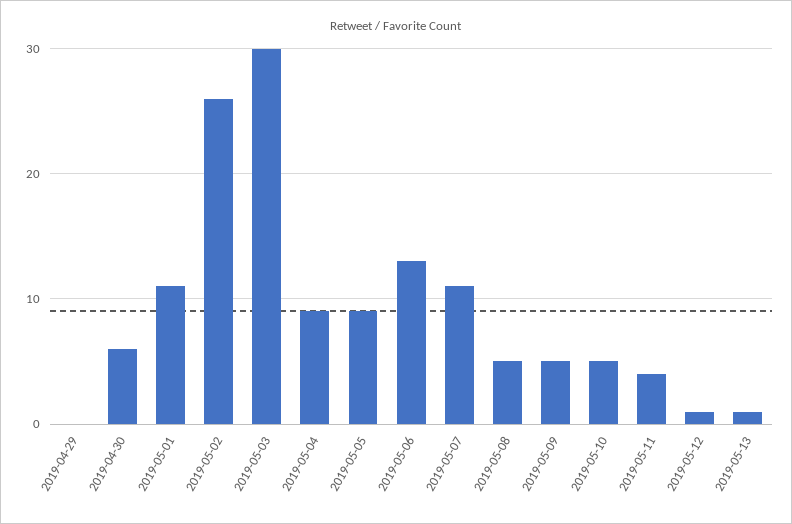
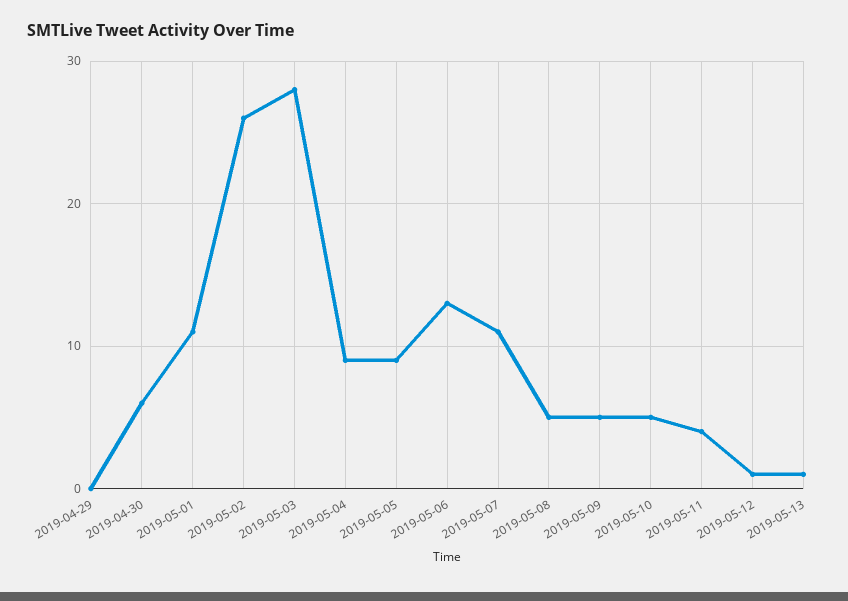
  {
    "2019-04-29": 0,
    "2019-04-30": 6,
    "2019-05-01": 11,
    "2019-05-02": 26,
-   "2019-05-03": 30,
+   "2019-05-03": 28,
    "2019-05-04": 9,
    "2019-05-05": 9,
    "2019-05-06": 13,
    "2019-05-07": 11,
    "2019-05-08": 5,
    "2019-05-09": 5,
    "2019-05-10": 5,
    "2019-05-11": 4,
    "2019-05-12": 1,
    "2019-05-13": 1
  }

